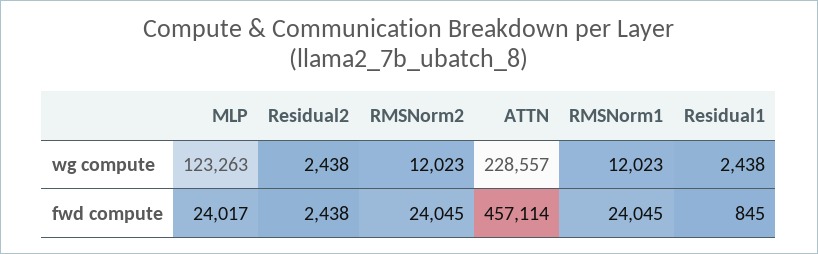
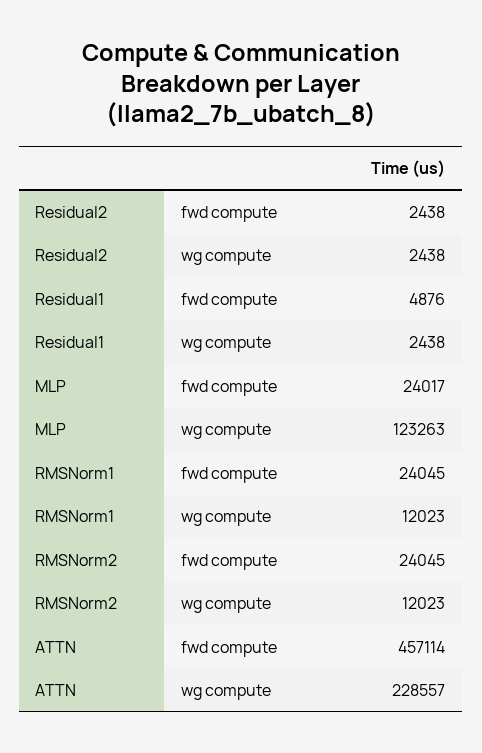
  {
    "MLP": {
      "wg compute": 123263,
      "fwd compute": 24017
    },
    "Residual2": {
      "wg compute": 2438,
      "fwd compute": 2438
    },
    "RMSNorm2": {
      "wg compute": 12023,
      "fwd compute": 24045
    },
    "ATTN": {
      "wg compute": 228557,
      "fwd compute": 457114
    },
    "RMSNorm1": {
      "wg compute": 12023,
      "fwd compute": 24045
    },
    "Residual1": {
      "wg compute": 2438,
-     "fwd compute": 845
+     "fwd compute": 4876
    }
  }

